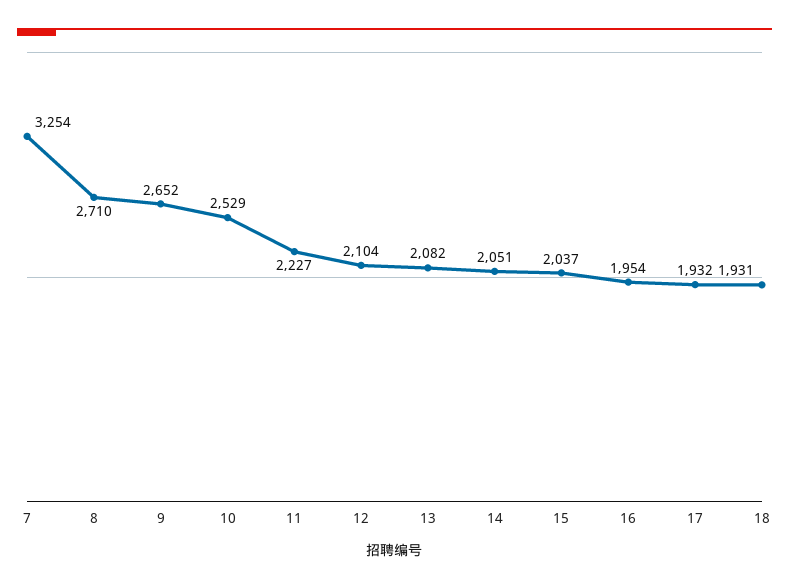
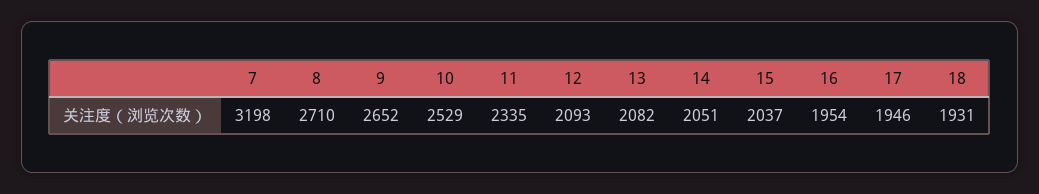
  {
-   "7": 3254,
+   "7": 3198,
    "8": 2710,
    "9": 2652,
    "10": 2529,
-   "11": 2227,
+   "11": 2335,
-   "12": 2104,
+   "12": 2093,
    "13": 2082,
    "14": 2051,
    "15": 2037,
    "16": 1954,
-   "17": 1932,
+   "17": 1946,
    "18": 1931
  }

